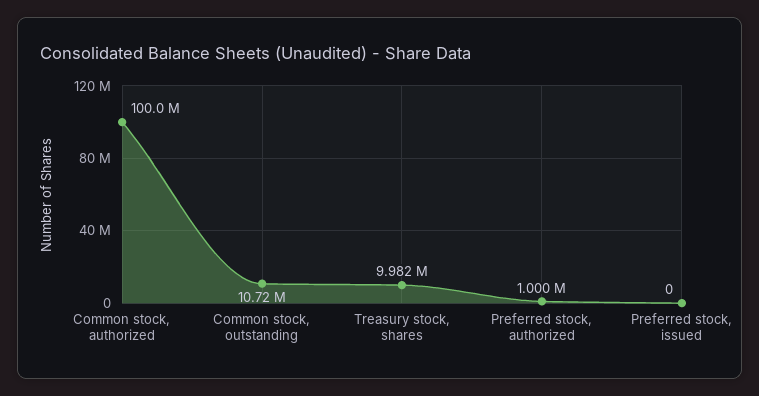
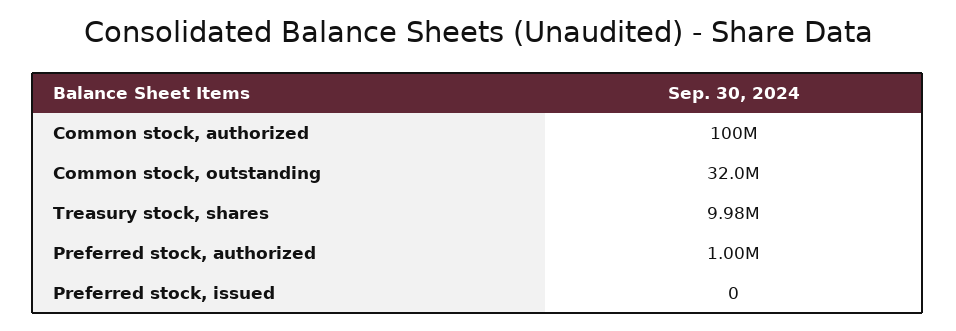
  {
    "Common stock, authorized": 100000000,
-   "Common stock, outstanding": 10720000,
+   "Common stock, outstanding": 32000000,
    "Treasury stock, shares": 9982000,
    "Preferred stock, authorized": 1000000,
    "Preferred stock, issued": 0
  }

